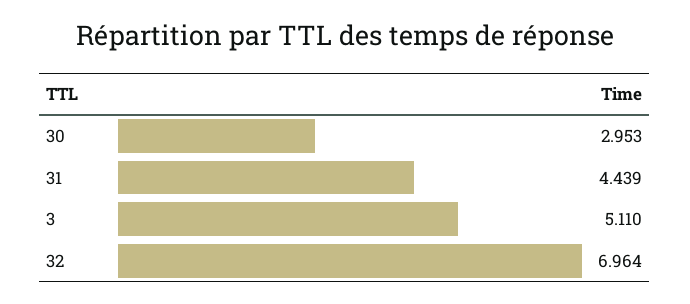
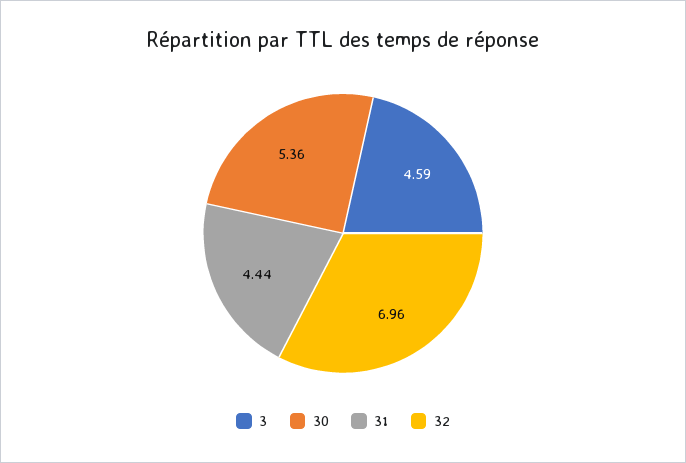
  {
-   "30": 2.953,
+   "30": 5.36,
    "31": 4.439,
-   "3": 5.11,
+   "3": 4.59,
    "32": 6.964
  }

